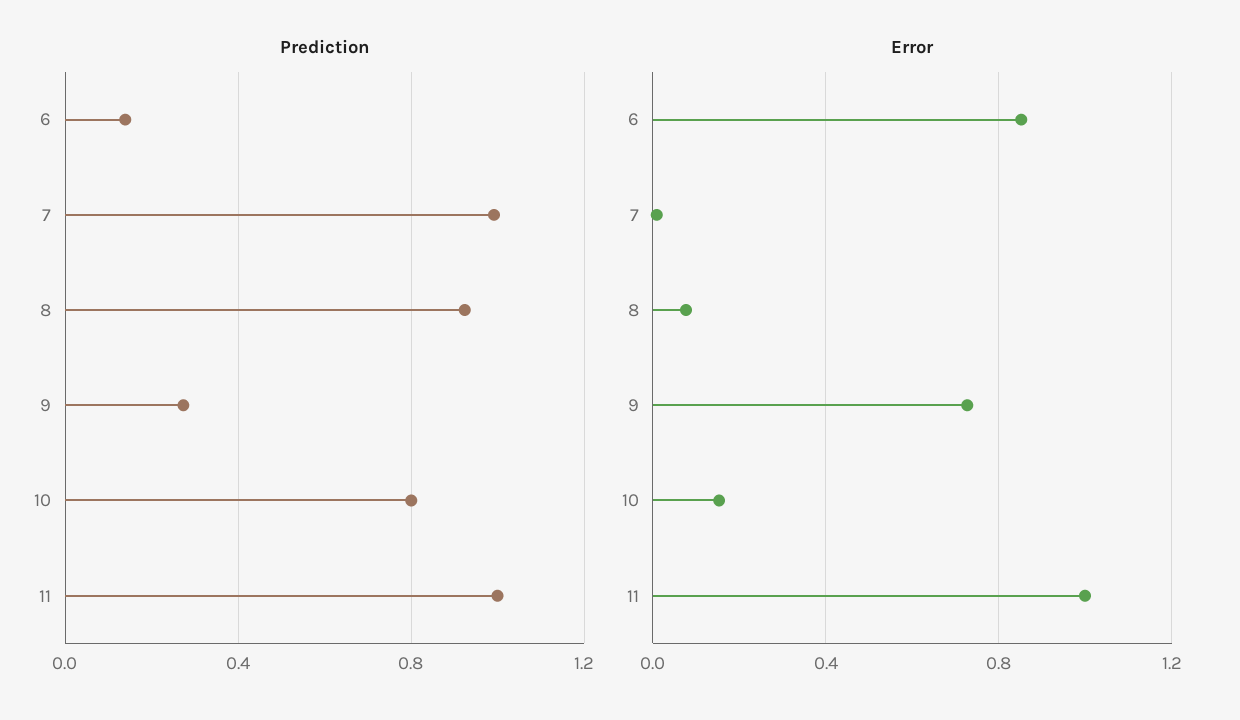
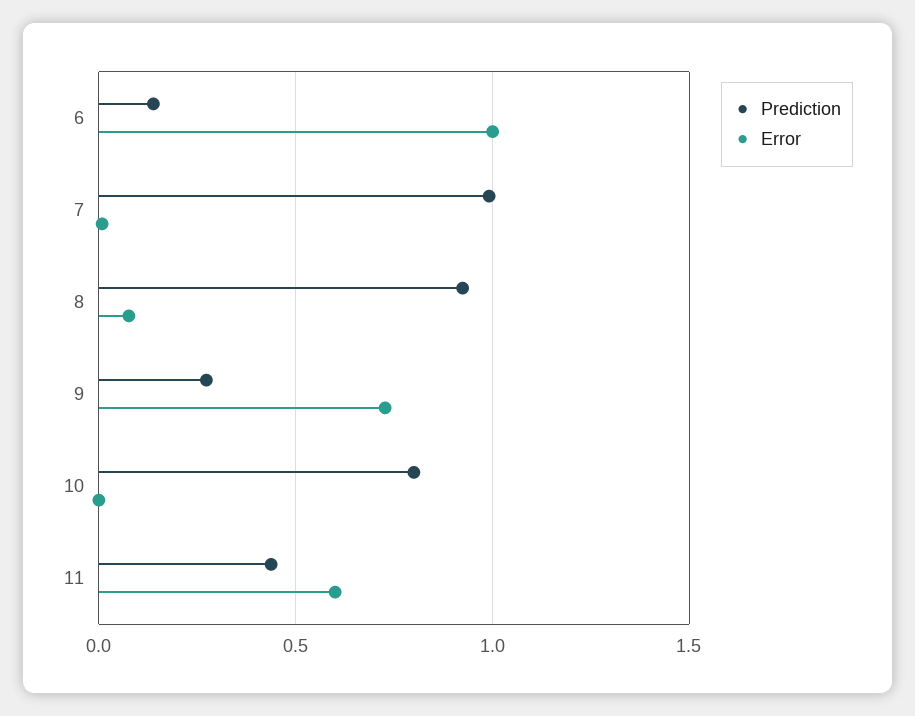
  {
    "Prediction": {
      "6": 0.15,
      "7": 1,
      "8": 0.9,
      "9": 0.25,
      "10": 0.8,
-     "11": 1
+     "11": 0.45
    },
    "Error": {
-     "6": 0.85,
+     "6": 1,
      "7": 0,
      "8": 0.1,
      "9": 0.75,
-     "10": 0.15,
+     "10": 0,
-     "11": 1
+     "11": 0.6
    }
  }

